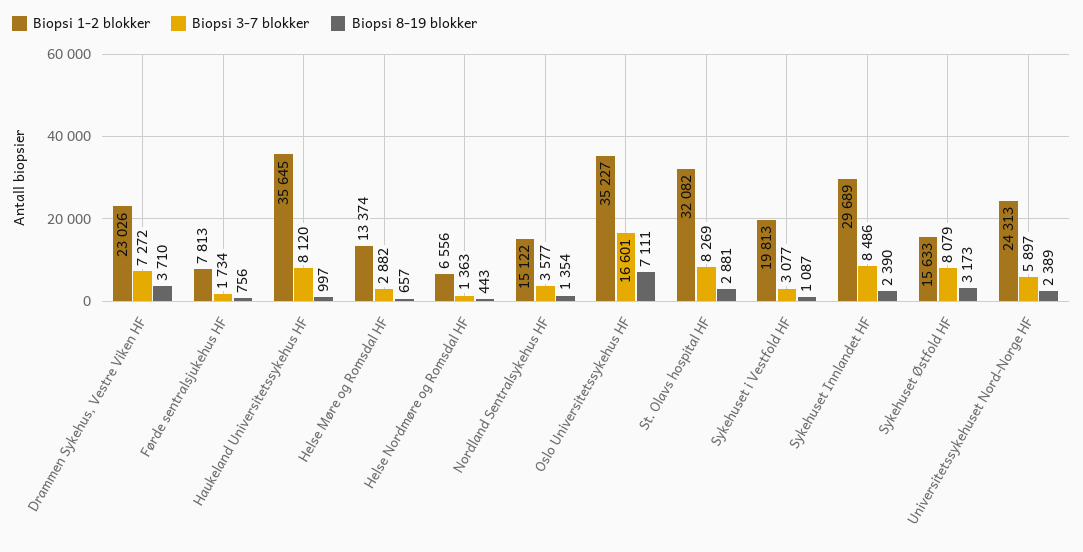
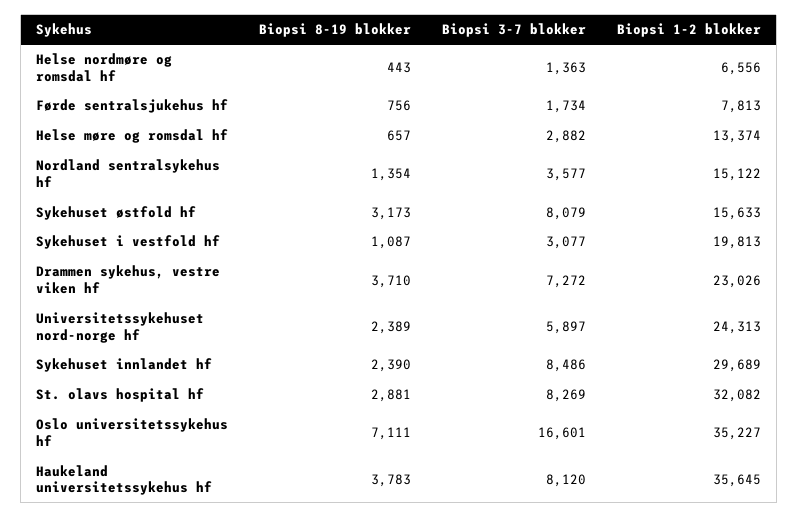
  {
    "Biopsi 1-2 blokker": {
      "Drammen Sykehus, Vestre Viken HF": 23026,
      "Førde sentralsjukehus HF": 7813,
      "Haukeland Universitetssykehus HF": 35645,
      "Helse Møre og Romsdal HF": 13374,
      "Helse Nordmøre og Romsdal HF": 6556,
      "Nordland Sentralsykehus HF": 15122,
      "Oslo Universitetssykehus HF": 35227,
      "St. Olavs hospital HF": 32082,
      "Sykehuset i Vestfold HF": 19813,
      "Sykehuset Innlandet HF": 29689,
      "Sykehuset Østfold HF": 15633,
      "Universitetssykehuset Nord-Norge HF": 24313
    },
    "Biopsi 3-7 blokker": {
      "Drammen Sykehus, Vestre Viken HF": 7272,
      "Førde sentralsjukehus HF": 1734,
      "Haukeland Universitetssykehus HF": 8120,
      "Helse Møre og Romsdal HF": 2882,
      "Helse Nordmøre og Romsdal HF": 1363,
      "Nordland Sentralsykehus HF": 3577,
      "Oslo Universitetssykehus HF": 16601,
      "St. Olavs hospital HF": 8269,
      "Sykehuset i Vestfold HF": 3077,
      "Sykehuset Innlandet HF": 8486,
      "Sykehuset Østfold HF": 8079,
      "Universitetssykehuset Nord-Norge HF": 5897
    },
    "Biopsi 8-19 blokker": {
      "Drammen Sykehus, Vestre Viken HF": 3710,
      "Førde sentralsjukehus HF": 756,
-     "Haukeland Universitetssykehus HF": 997,
+     "Haukeland Universitetssykehus HF": 3783,
      "Helse Møre og Romsdal HF": 657,
      "Helse Nordmøre og Romsdal HF": 443,
      "Nordland Sentralsykehus HF": 1354,
      "Oslo Universitetssykehus HF": 7111,
      "St. Olavs hospital HF": 2881,
      "Sykehuset i Vestfold HF": 1087,
      "Sykehuset Innlandet HF": 2390,
      "Sykehuset Østfold HF": 3173,
      "Universitetssykehuset Nord-Norge HF": 2389
    }
  }

